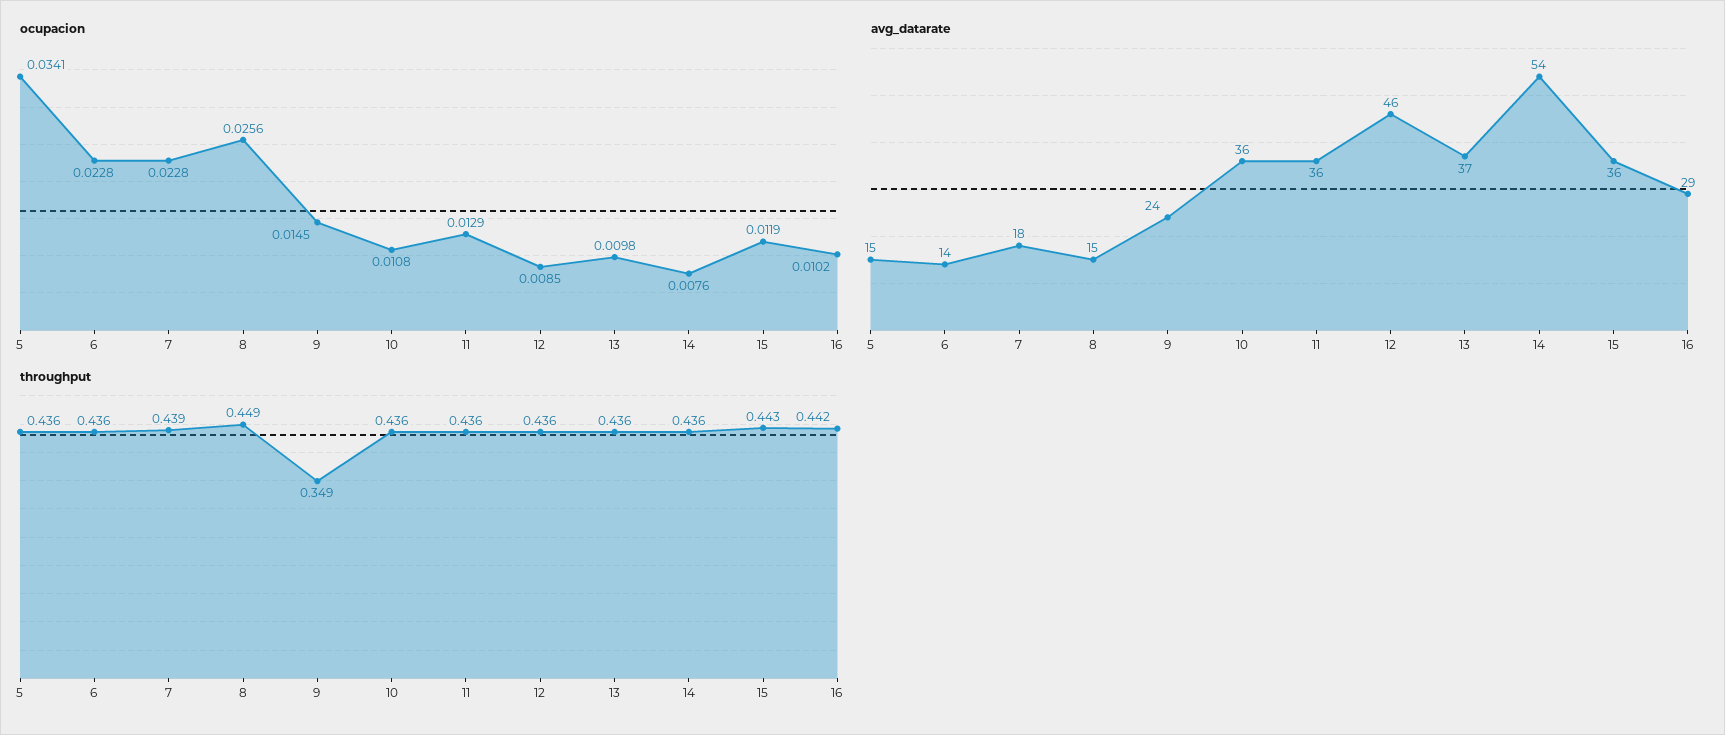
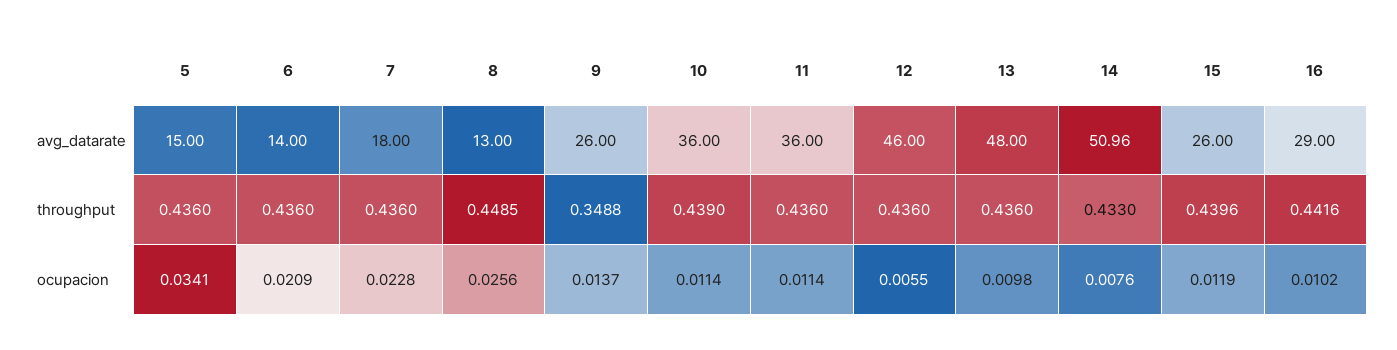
  {
    "ocupacion": {
      "5": 0.0341,
-     "6": 0.0228,
+     "6": 0.0209,
      "7": 0.0228,
      "8": 0.0256,
-     "9": 0.0145,
+     "9": 0.0137,
-     "10": 0.0108,
+     "10": 0.0114,
-     "11": 0.0129,
+     "11": 0.0114,
-     "12": 0.0085,
+     "12": 0.0055,
      "13": 0.0098,
      "14": 0.0076,
      "15": 0.0119,
      "16": 0.0102
    },
    "avg_datarate": {
      "5": 15,
      "6": 14,
      "7": 18,
-     "8": 15,
+     "8": 13,
-     "9": 24,
+     "9": 26,
      "10": 36,
      "11": 36,
      "12": 46,
-     "13": 37,
+     "13": 48,
-     "14": 54,
+     "14": 50.96,
-     "15": 36,
+     "15": 26,
      "16": 29
    },
    "throughput": {
      "5": 0.436,
      "6": 0.436,
-     "7": 0.439,
+     "7": 0.436,
      "8": 0.4485,
      "9": 0.3488,
-     "10": 0.436,
+     "10": 0.439,
      "11": 0.436,
      "12": 0.436,
      "13": 0.436,
-     "14": 0.436,
+     "14": 0.433,
-     "15": 0.443,
+     "15": 0.4396,
      "16": 0.4416
    }
  }

